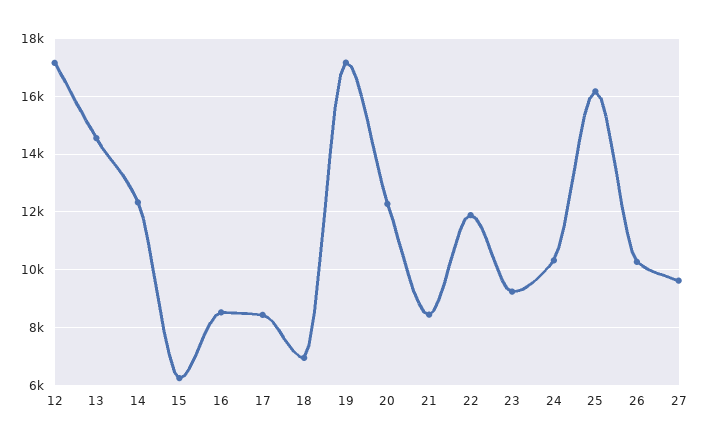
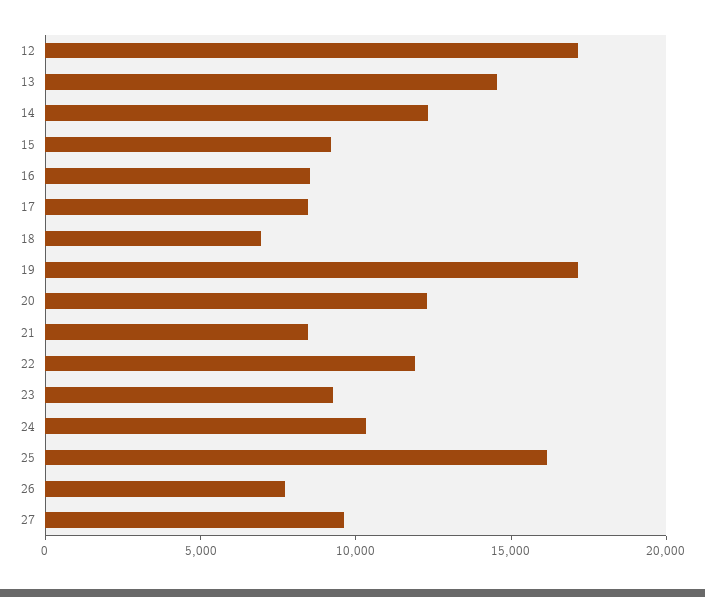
  {
    "12": 17250,
    "13": 14500,
    "14": 12250,
-   "15": 6250,
+   "15": 9000,
    "16": 8500,
    "17": 8500,
    "18": 7000,
    "19": 17250,
    "20": 12250,
    "21": 8500,
    "22": 12000,
    "23": 9250,
    "24": 10250,
    "25": 16250,
-   "26": 10250,
+   "26": 8000,
    "27": 9750
  }

